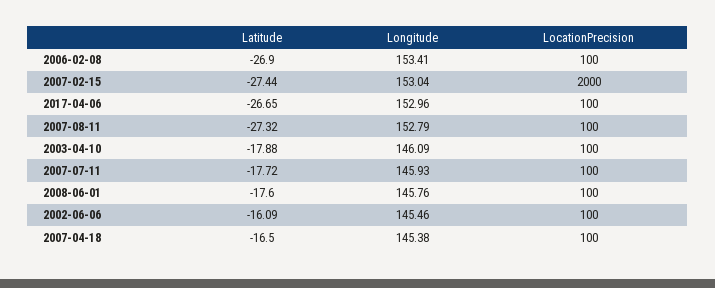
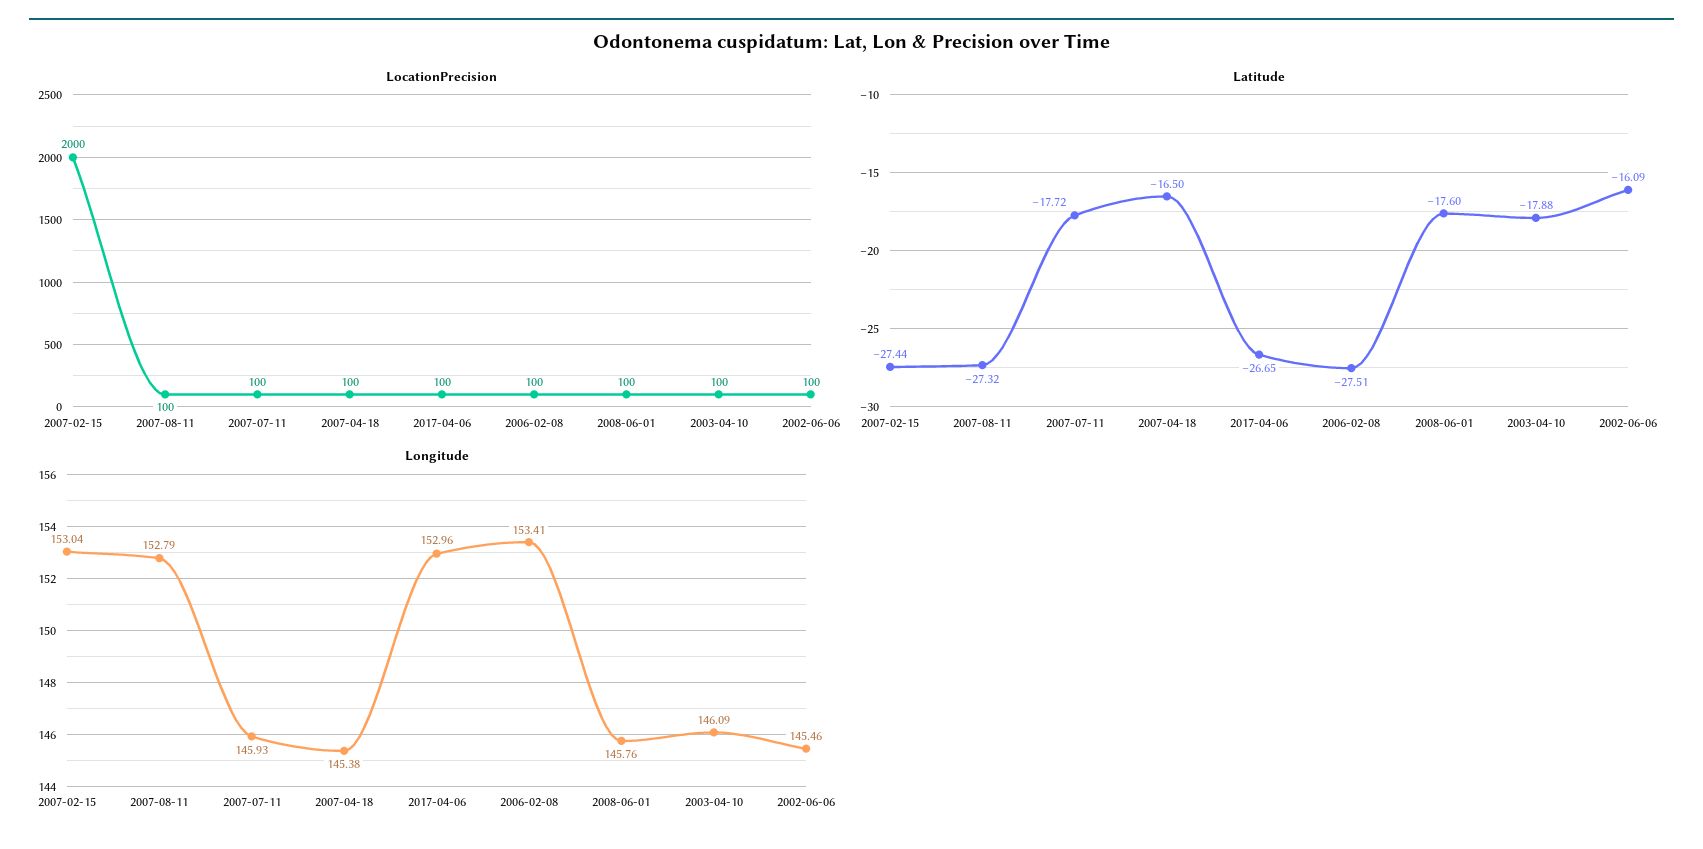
  {
    "Latitude": {
-     "2006-02-08": -26.9,
+     "2006-02-08": -27.51,
      "2007-02-15": -27.44,
      "2017-04-06": -26.65,
      "2007-08-11": -27.32,
      "2003-04-10": -17.88,
      "2007-07-11": -17.72,
      "2008-06-01": -17.6,
      "2002-06-06": -16.09,
      "2007-04-18": -16.5
    },
    "Longitude": {
      "2006-02-08": 153.41,
      "2007-02-15": 153.04,
      "2017-04-06": 152.96,
      "2007-08-11": 152.79,
      "2003-04-10": 146.09,
      "2007-07-11": 145.93,
      "2008-06-01": 145.76,
      "2002-06-06": 145.46,
      "2007-04-18": 145.38
    },
    "LocationPrecision": {
      "2006-02-08": 100,
      "2007-02-15": 2000,
      "2017-04-06": 100,
      "2007-08-11": 100,
      "2003-04-10": 100,
      "2007-07-11": 100,
      "2008-06-01": 100,
      "2002-06-06": 100,
      "2007-04-18": 100
    }
  }

